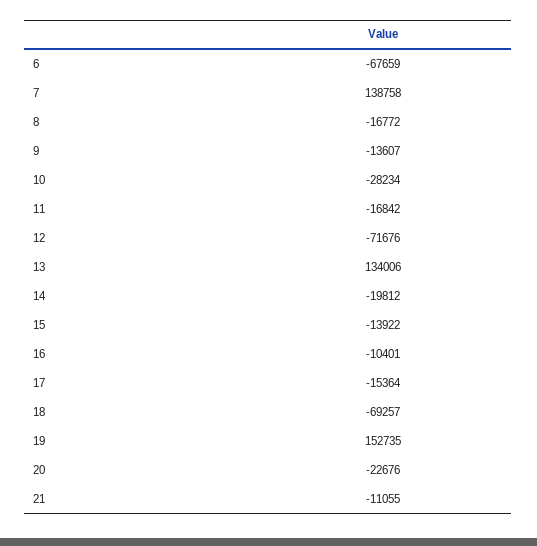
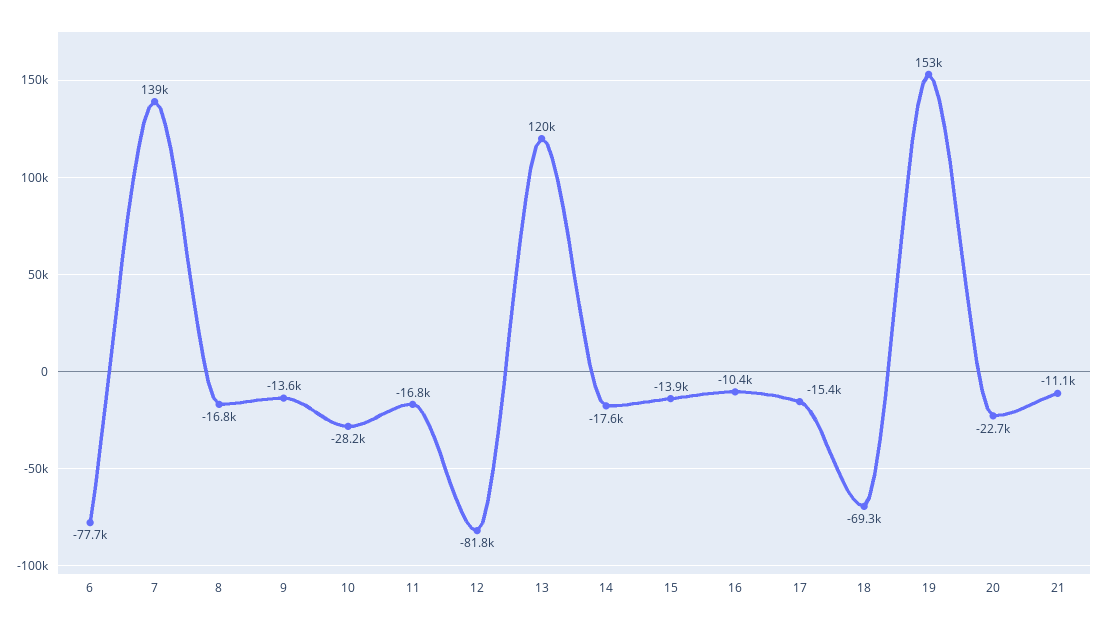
  {
-   "6": -67659,
+   "6": -77700,
    "7": 138758,
    "8": -16772,
    "9": -13607,
    "10": -28234,
    "11": -16842,
-   "12": -71676,
+   "12": -81800,
-   "13": 134006,
+   "13": 120000,
-   "14": -19812,
+   "14": -17600,
    "15": -13922,
    "16": -10401,
    "17": -15364,
    "18": -69257,
    "19": 152735,
    "20": -22676,
    "21": -11055
  }

